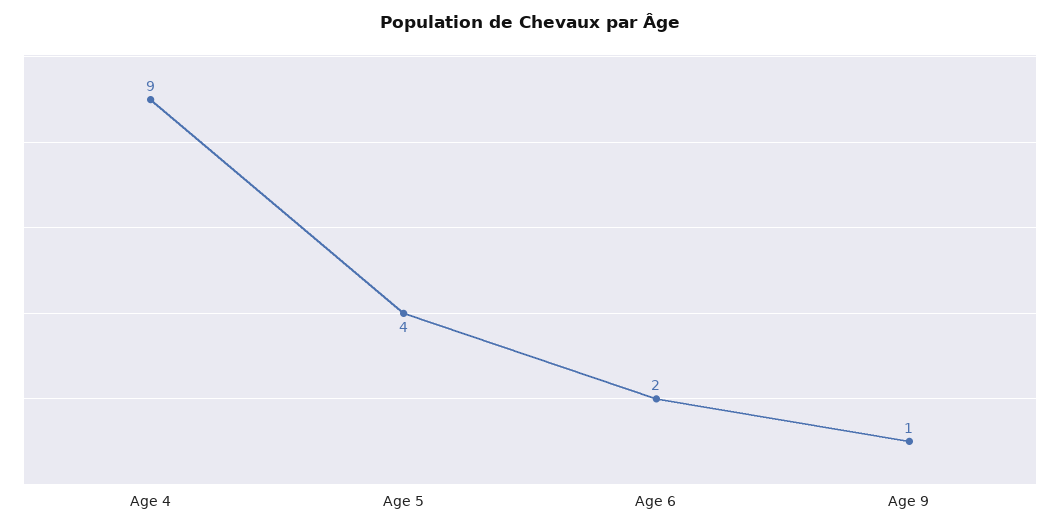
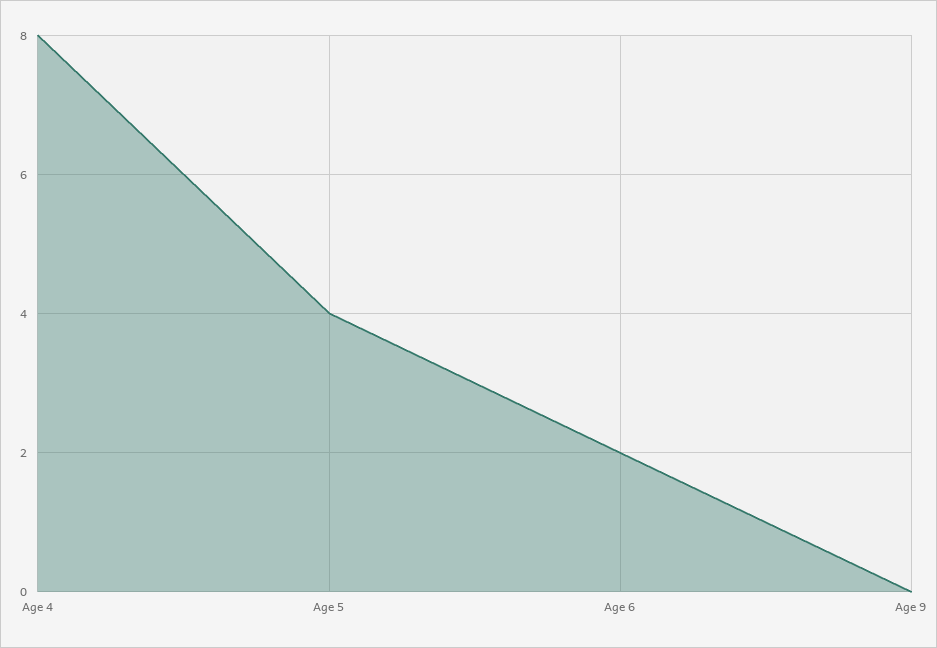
  {
-   "Age 4": 9,
+   "Age 4": 8,
    "Age 5": 4,
    "Age 6": 2,
-   "Age 9": 1
+   "Age 9": 0
  }

